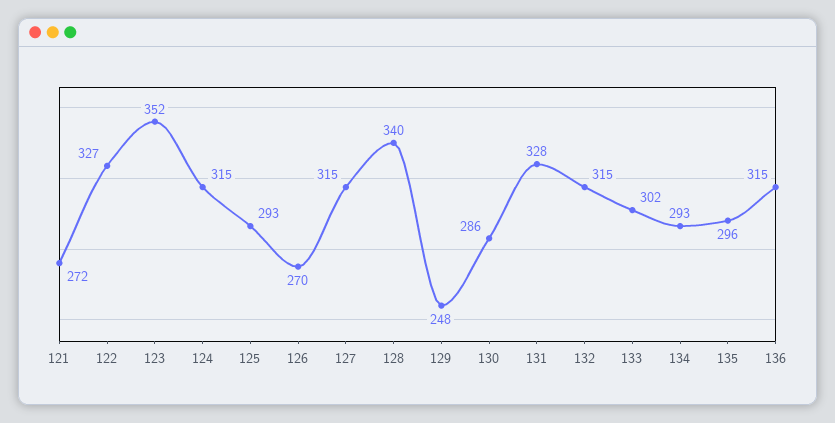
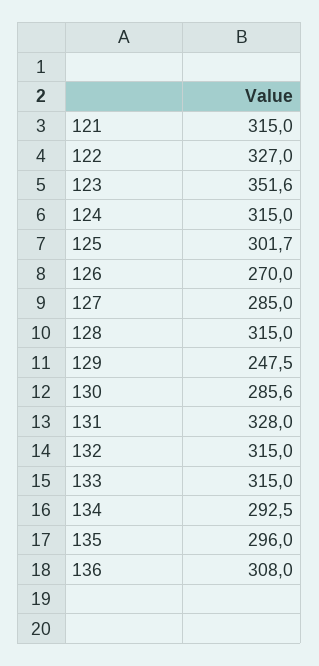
  {
-   "121": 272,
+   "121": 315,
    "122": 327,
    "123": 351.6,
    "124": 315,
-   "125": 293,
+   "125": 301.7,
    "126": 270,
-   "127": 315,
+   "127": 285,
-   "128": 340,
+   "128": 315,
    "129": 247.5,
    "130": 285.6,
    "131": 328,
    "132": 315,
-   "133": 302,
+   "133": 315,
    "134": 292.5,
    "135": 296,
-   "136": 315
+   "136": 308
  }

